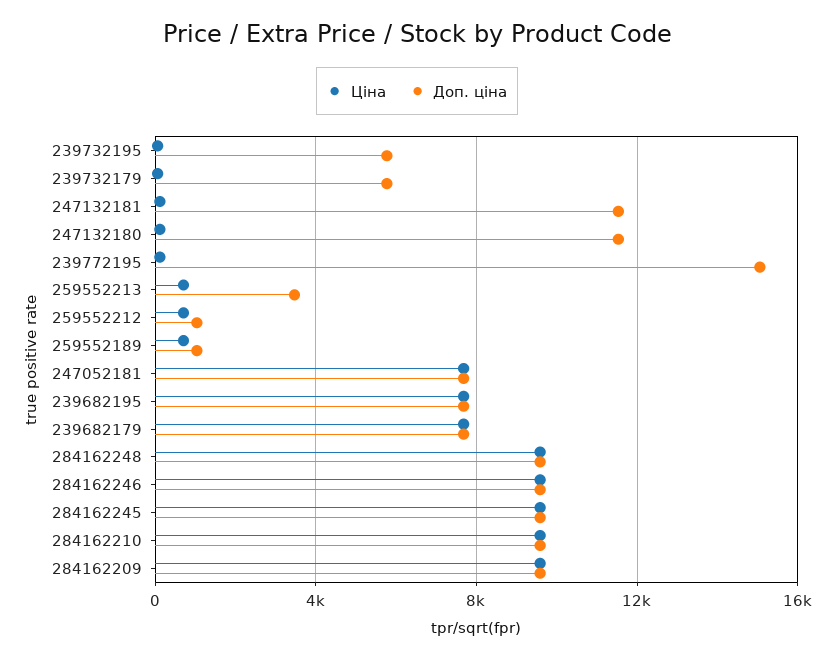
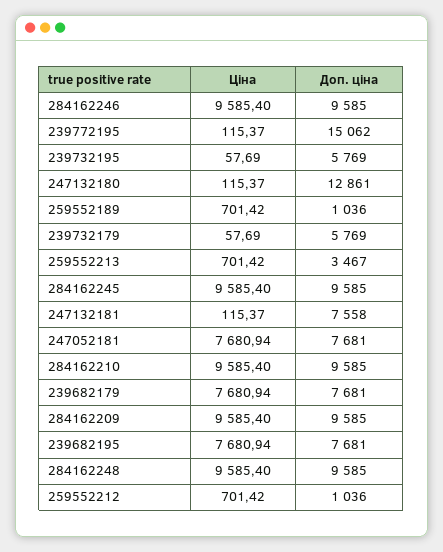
  {
    "Ціна": {
      "239732195": 57.69,
      "239732179": 57.69,
      "247132181": 115.37,
      "247132180": 115.37,
      "239772195": 115.37,
      "259552213": 701.42,
      "259552212": 701.42,
      "259552189": 701.42,
      "247052181": 7680.94,
      "239682195": 7680.94,
      "239682179": 7680.94,
      "284162248": 9585.4,
      "284162246": 9585.4,
      "284162245": 9585.4,
      "284162210": 9585.4,
      "284162209": 9585.4
    },
    "Доп. ціна": {
      "239732195": 5769,
      "239732179": 5769,
-     "247132181": 11500,
+     "247132181": 7558,
-     "247132180": 11500,
+     "247132180": 12861,
      "239772195": 15062,
      "259552213": 3467,
      "259552212": 1036,
      "259552189": 1036,
      "247052181": 7681,
      "239682195": 7681,
      "239682179": 7681,
      "284162248": 9585,
      "284162246": 9585,
      "284162245": 9585,
      "284162210": 9585,
      "284162209": 9585
    }
  }

